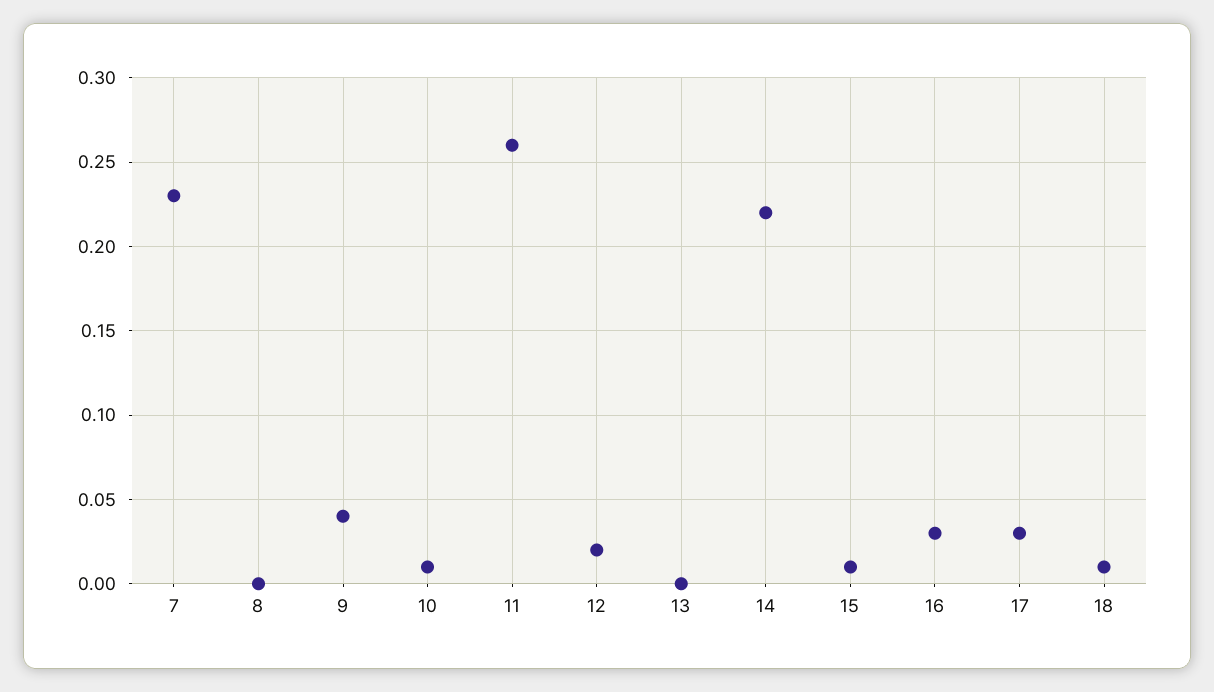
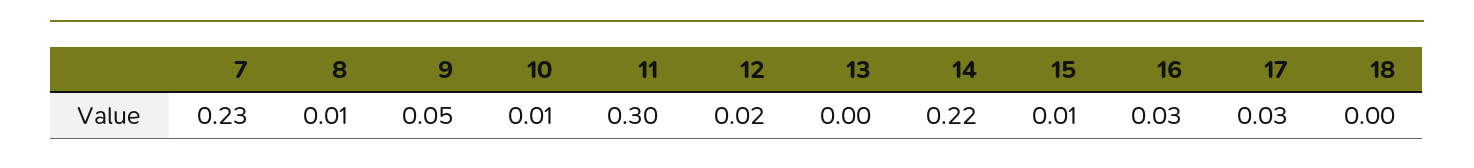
  {
    "7": 0.23,
-   "8": 0,
+   "8": 0.01,
-   "9": 0.04,
+   "9": 0.05,
    "10": 0.01,
-   "11": 0.26,
+   "11": 0.3,
    "12": 0.02,
    "13": 0,
    "14": 0.22,
    "15": 0.01,
    "16": 0.03,
    "17": 0.03,
-   "18": 0.01
+   "18": 0
  }

